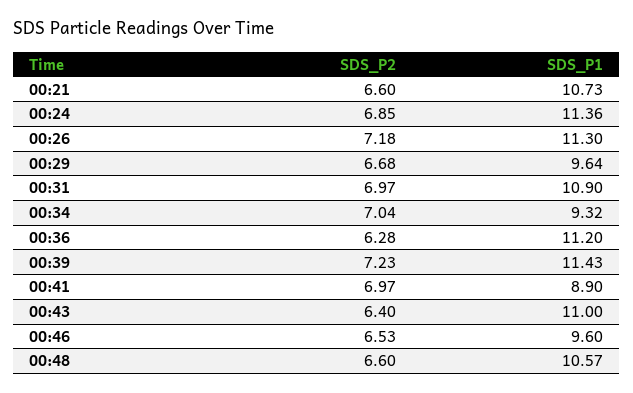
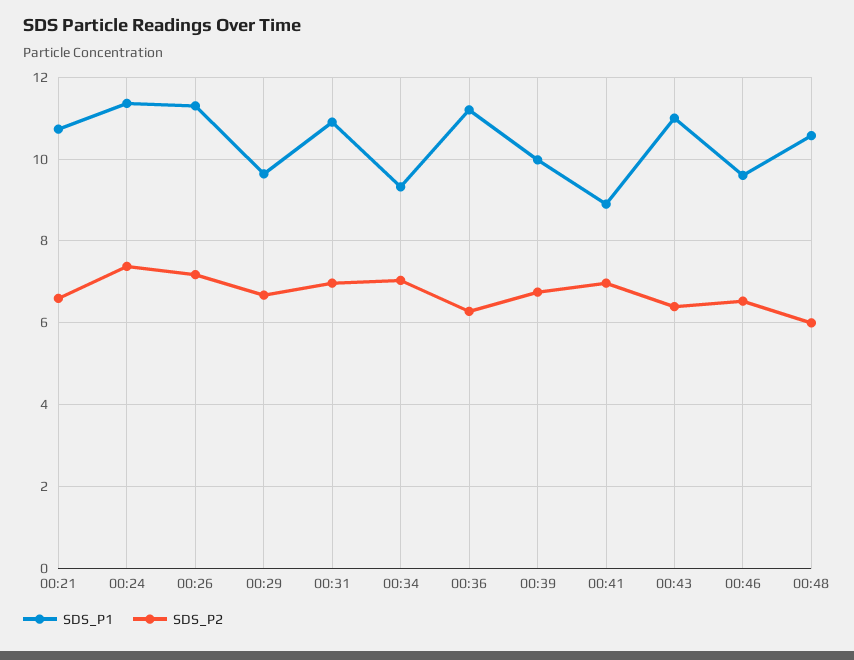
  {
    "SDS_P2": {
      "00:21": 6.6,
-     "00:24": 6.85,
+     "00:24": 7.4,
      "00:26": 7.18,
      "00:29": 6.68,
      "00:31": 6.97,
      "00:34": 7.04,
      "00:36": 6.28,
-     "00:39": 7.23,
+     "00:39": 6.8,
      "00:41": 6.97,
      "00:43": 6.4,
      "00:46": 6.53,
-     "00:48": 6.6
+     "00:48": 6
    },
    "SDS_P1": {
      "00:21": 10.73,
      "00:24": 11.36,
      "00:26": 11.3,
      "00:29": 9.64,
      "00:31": 10.9,
      "00:34": 9.32,
      "00:36": 11.2,
-     "00:39": 11.43,
+     "00:39": 10,
      "00:41": 8.9,
      "00:43": 11,
      "00:46": 9.6,
      "00:48": 10.57
    }
  }

